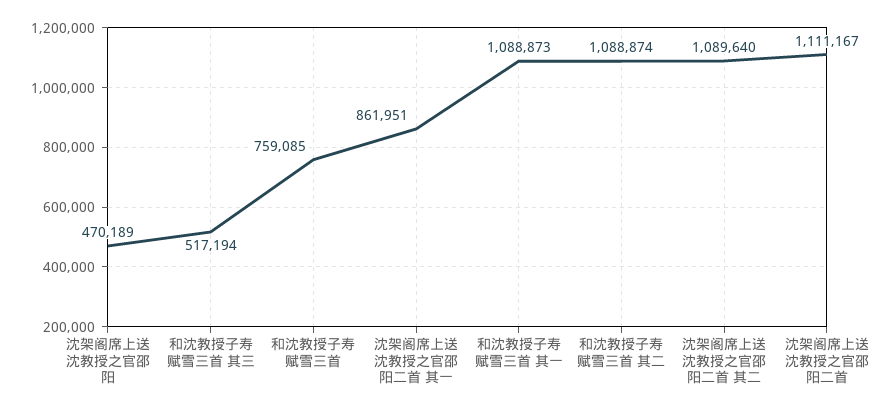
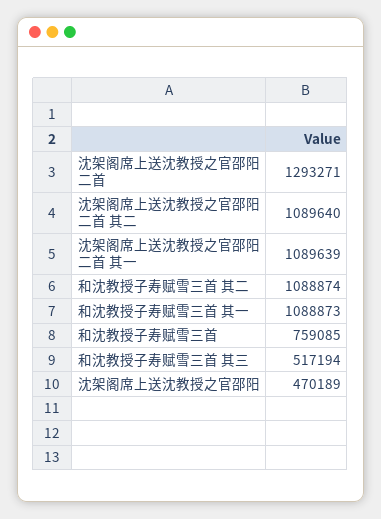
  {
    "沈架阁席上送沈教授之官邵阳": 470189,
    "和沈教授子寿赋雪三首 其三": 517194,
    "和沈教授子寿赋雪三首": 759085,
-   "沈架阁席上送沈教授之官邵阳二首 其一": 861951,
+   "沈架阁席上送沈教授之官邵阳二首 其一": 1089639,
    "和沈教授子寿赋雪三首 其一": 1088873,
    "和沈教授子寿赋雪三首 其二": 1088874,
    "沈架阁席上送沈教授之官邵阳二首 其二": 1089640,
-   "沈架阁席上送沈教授之官邵阳二首": 1111167
+   "沈架阁席上送沈教授之官邵阳二首": 1293271
  }

